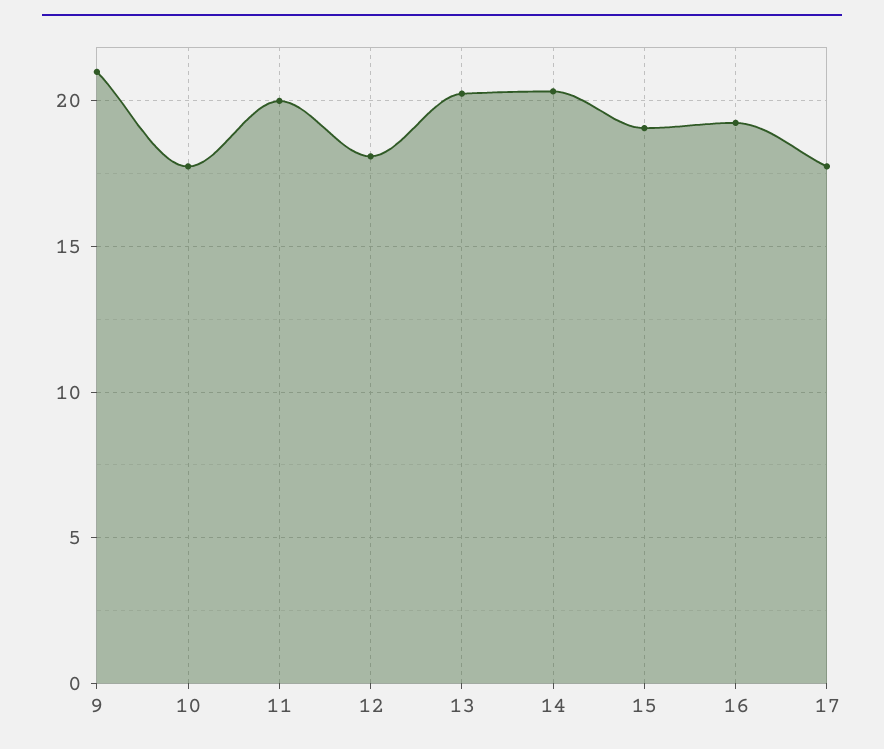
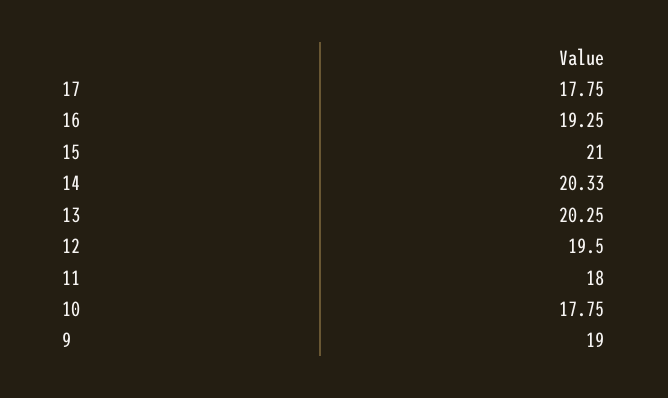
  {
-   "9": 21,
+   "9": 19,
    "10": 17.75,
-   "11": 20,
+   "11": 18,
-   "12": 18,
+   "12": 19.5,
    "13": 20.25,
    "14": 20.33,
-   "15": 19,
+   "15": 21,
    "16": 19.25,
    "17": 17.75
  }

